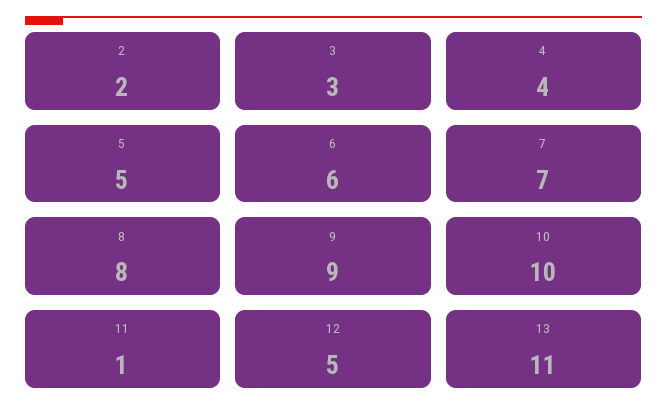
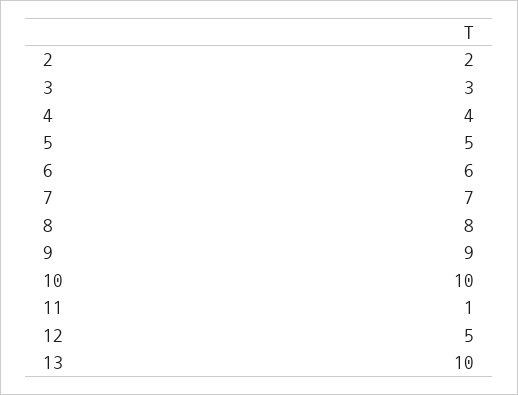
  {
    "2": 2,
    "3": 3,
    "4": 4,
    "5": 5,
    "6": 6,
    "7": 7,
    "8": 8,
    "9": 9,
    "10": 10,
    "11": 1,
    "12": 5,
-   "13": 11
+   "13": 10
  }

